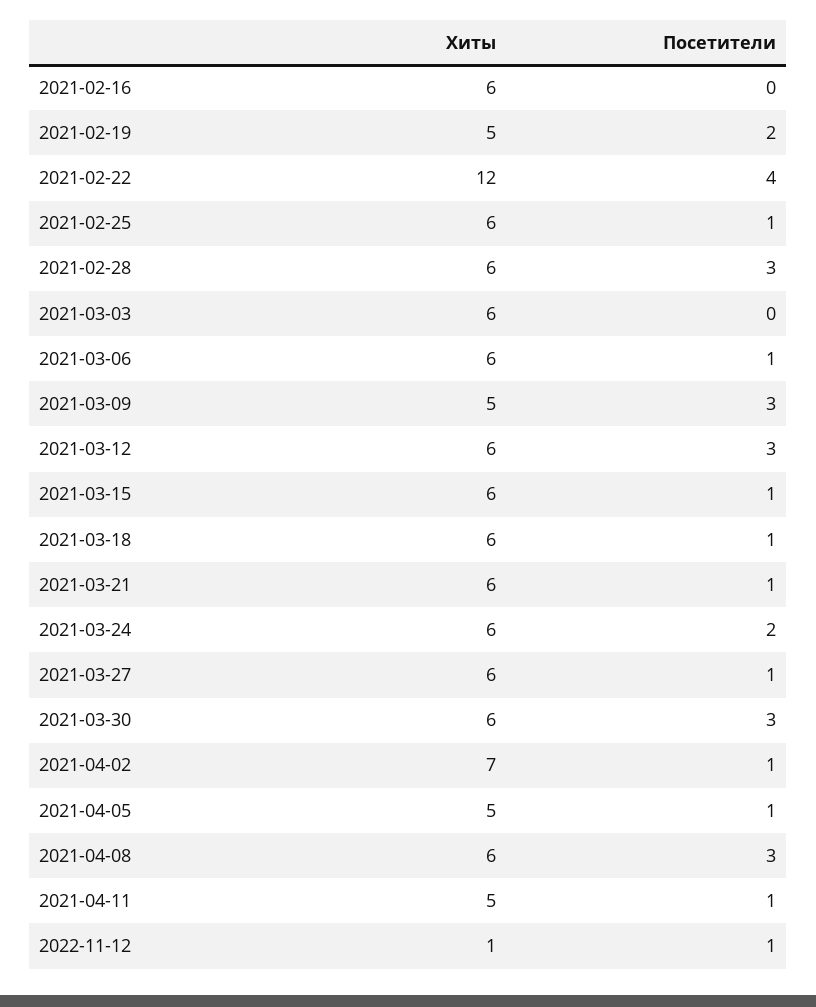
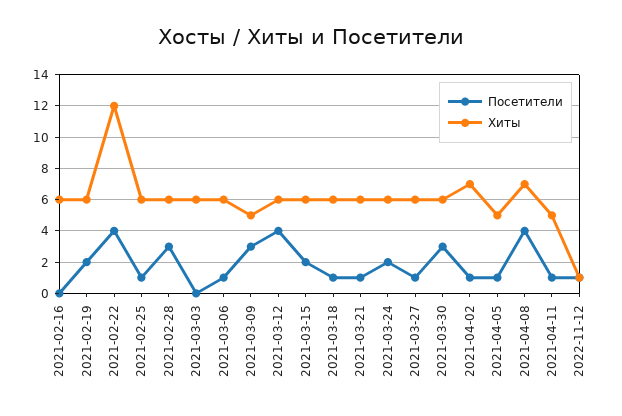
  {
    "Хиты": {
      "2021-02-16": 6,
-     "2021-02-19": 5,
+     "2021-02-19": 6,
      "2021-02-22": 12,
      "2021-02-25": 6,
      "2021-02-28": 6,
      "2021-03-03": 6,
      "2021-03-06": 6,
      "2021-03-09": 5,
      "2021-03-12": 6,
      "2021-03-15": 6,
      "2021-03-18": 6,
      "2021-03-21": 6,
      "2021-03-24": 6,
      "2021-03-27": 6,
      "2021-03-30": 6,
      "2021-04-02": 7,
      "2021-04-05": 5,
-     "2021-04-08": 6,
+     "2021-04-08": 7,
      "2021-04-11": 5,
      "2022-11-12": 1
    },
    "Посетители": {
      "2021-02-16": 0,
      "2021-02-19": 2,
      "2021-02-22": 4,
      "2021-02-25": 1,
      "2021-02-28": 3,
      "2021-03-03": 0,
      "2021-03-06": 1,
      "2021-03-09": 3,
-     "2021-03-12": 3,
+     "2021-03-12": 4,
-     "2021-03-15": 1,
+     "2021-03-15": 2,
      "2021-03-18": 1,
      "2021-03-21": 1,
      "2021-03-24": 2,
      "2021-03-27": 1,
      "2021-03-30": 3,
      "2021-04-02": 1,
      "2021-04-05": 1,
-     "2021-04-08": 3,
+     "2021-04-08": 4,
      "2021-04-11": 1,
      "2022-11-12": 1
    }
  }

